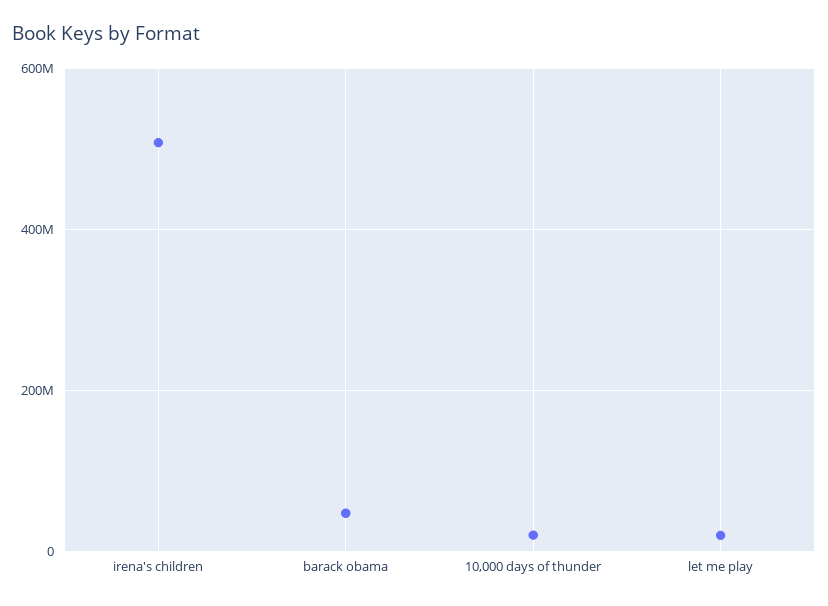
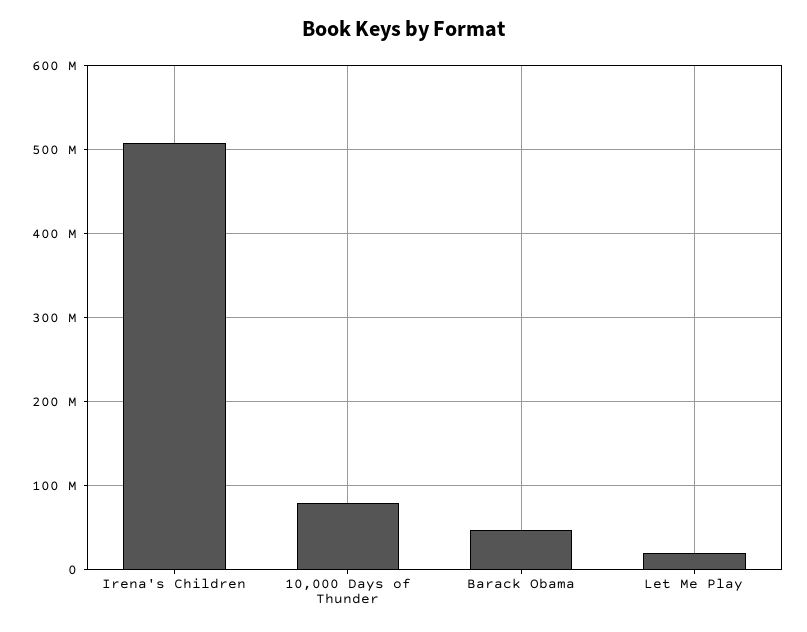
  {
    "irena's children": 510000000,
    "barack obama": 50000000,
-   "10,000 days of thunder": 20000000,
+   "10,000 days of thunder": 80000000,
    "let me play": 20000000
  }

